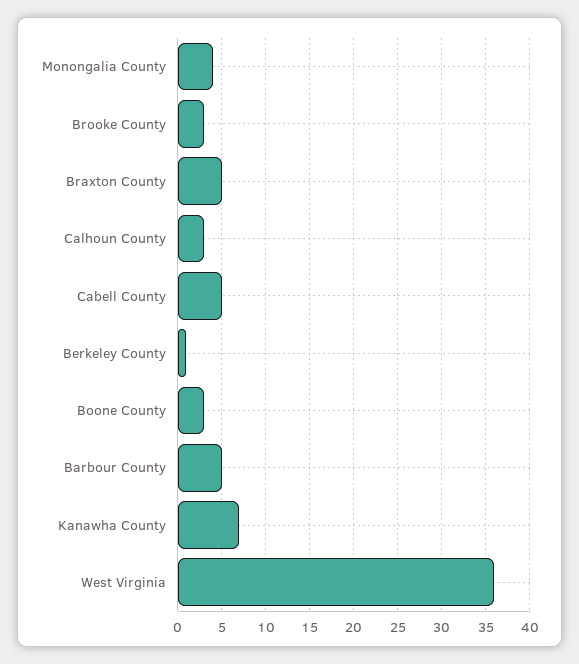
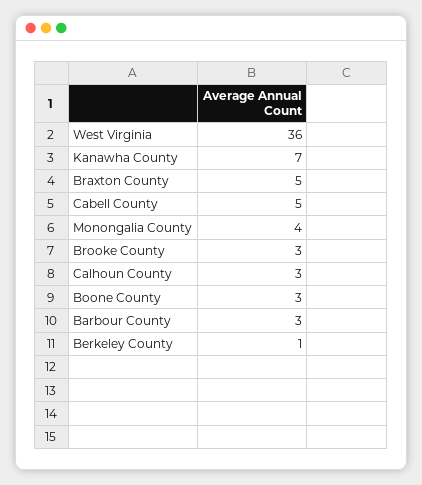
  {
    "Monongalia County": 4,
    "Brooke County": 3,
    "Braxton County": 5,
    "Calhoun County": 3,
    "Cabell County": 5,
    "Berkeley County": 1,
    "Boone County": 3,
-   "Barbour County": 5,
+   "Barbour County": 3,
    "Kanawha County": 7,
    "West Virginia": 36
  }

